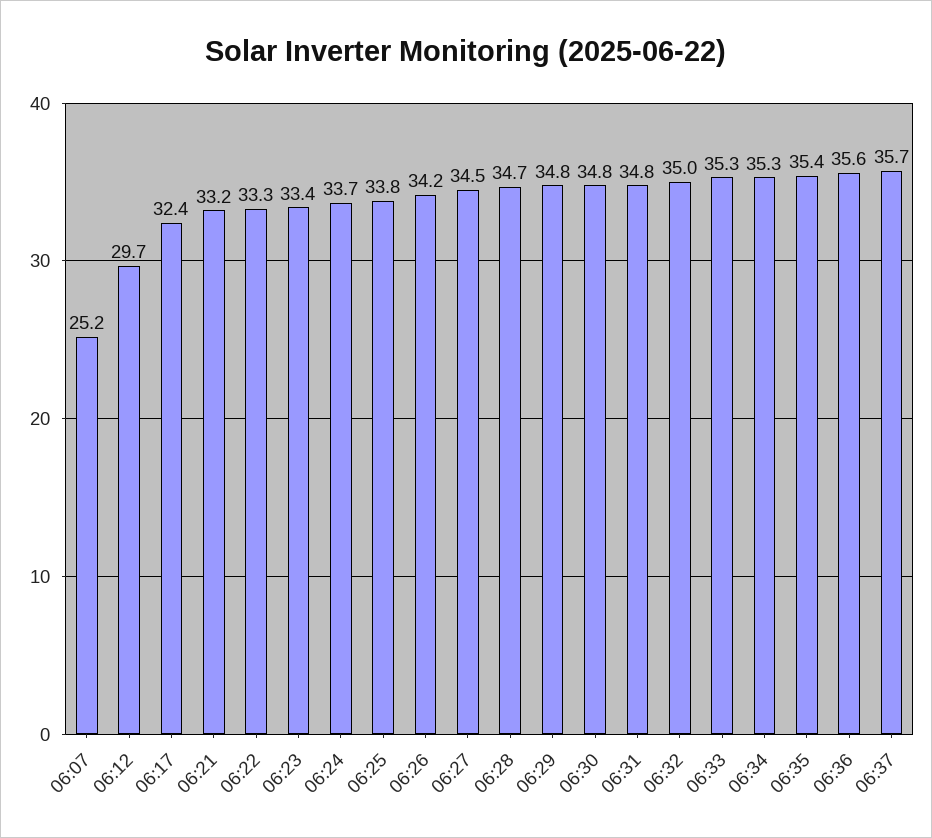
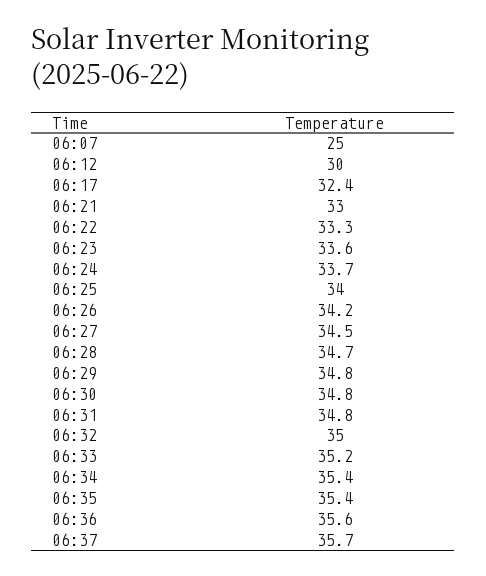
  {
-   "06:07": 25.2,
+   "06:07": 25,
-   "06:12": 29.7,
+   "06:12": 30,
    "06:17": 32.4,
-   "06:21": 33.2,
+   "06:21": 33,
    "06:22": 33.3,
-   "06:23": 33.4,
+   "06:23": 33.6,
    "06:24": 33.7,
-   "06:25": 33.8,
+   "06:25": 34,
    "06:26": 34.2,
    "06:27": 34.5,
    "06:28": 34.7,
    "06:29": 34.8,
    "06:30": 34.8,
    "06:31": 34.8,
    "06:32": 35,
-   "06:33": 35.3,
+   "06:33": 35.2,
-   "06:34": 35.3,
+   "06:34": 35.4,
    "06:35": 35.4,
    "06:36": 35.6,
    "06:37": 35.7
  }

